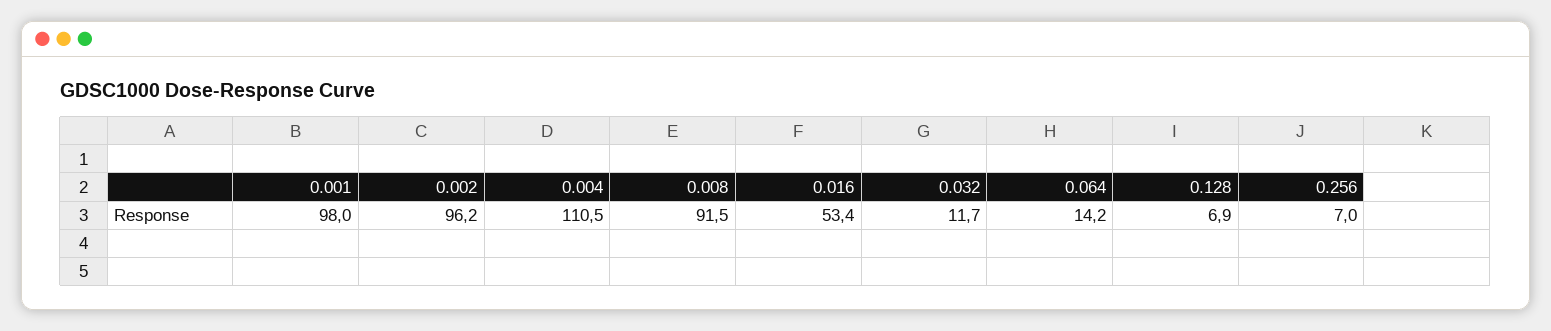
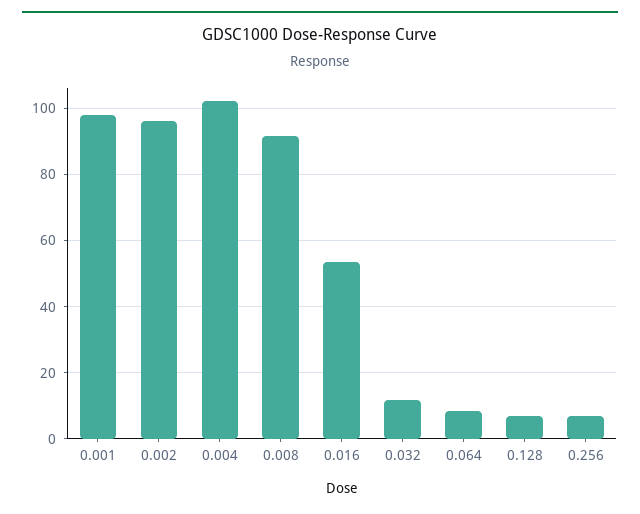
  {
    "0.001": 98,
    "0.002": 96.2,
-   "0.004": 110.5,
+   "0.004": 102,
    "0.008": 91.5,
    "0.016": 53.4,
    "0.032": 11.7,
-   "0.064": 14.2,
+   "0.064": 8,
    "0.128": 6.9,
    "0.256": 7
  }

